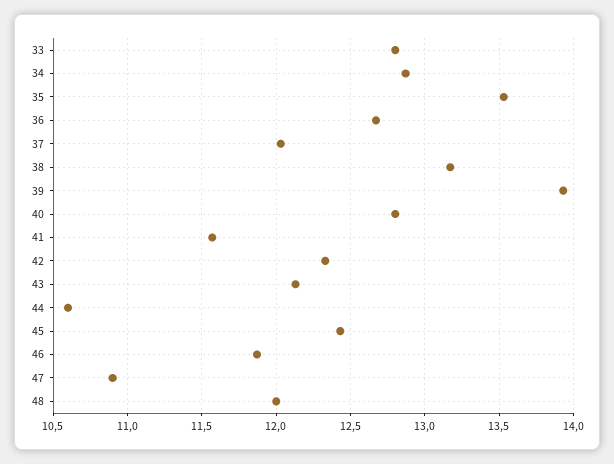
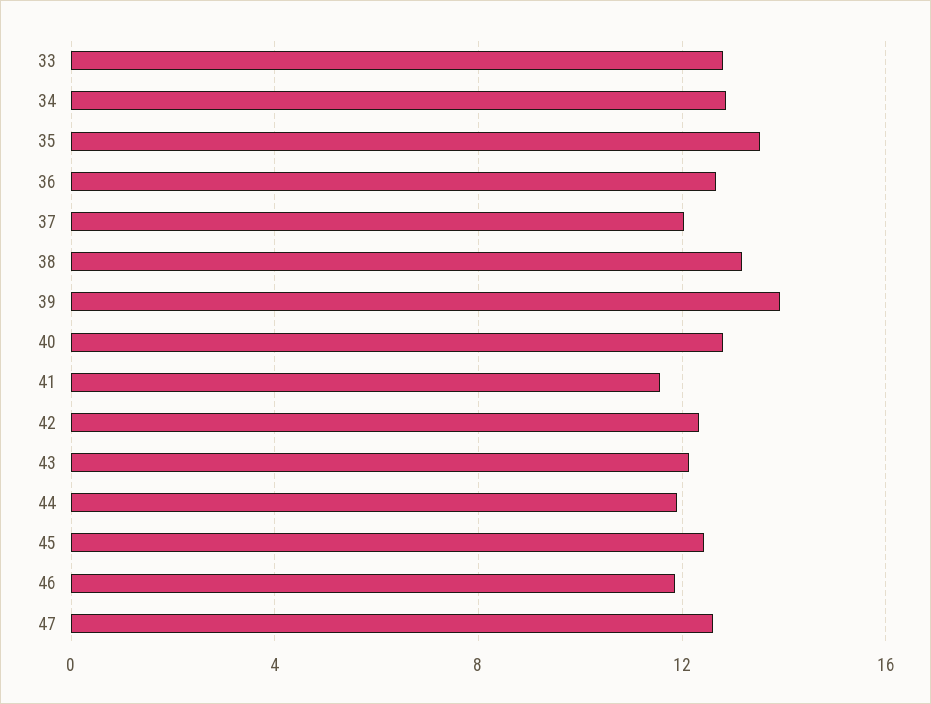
  {
    "33": 12.8,
    "34": 12.85,
    "35": 13.55,
    "36": 12.65,
    "37": 12.05,
    "38": 13.15,
    "39": 13.95,
    "40": 12.8,
    "41": 11.55,
    "42": 12.35,
    "43": 12.15,
-   "44": 10.6,
+   "44": 12,
    "45": 12.45,
    "46": 11.85,
-   "47": 10.9,
+   "47": 12.5
-   "48": 12
  }

